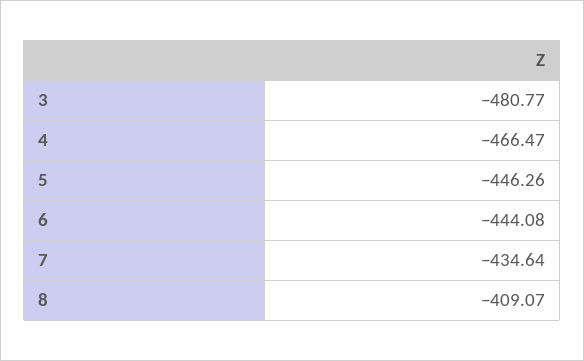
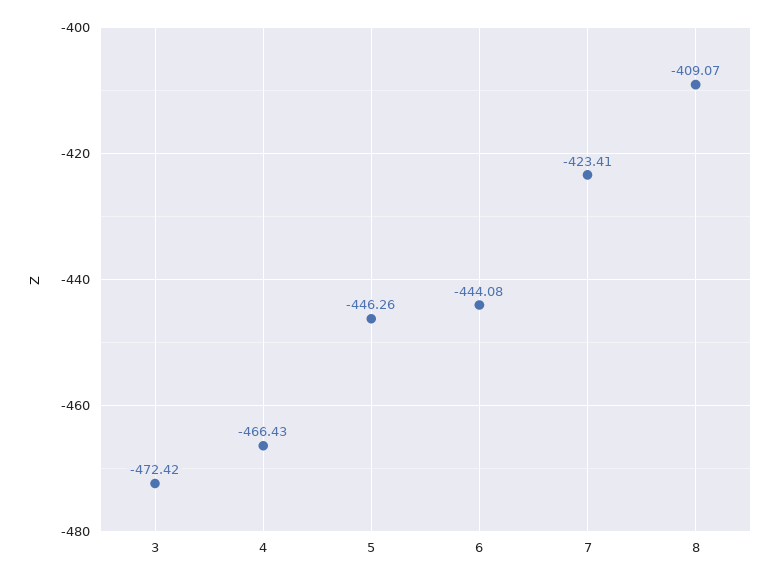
  {
-   "3": -480.77,
+   "3": -472.42,
-   "4": -466.47,
+   "4": -466.43,
    "5": -446.26,
    "6": -444.08,
-   "7": -434.64,
+   "7": -423.41,
    "8": -409.07
  }

